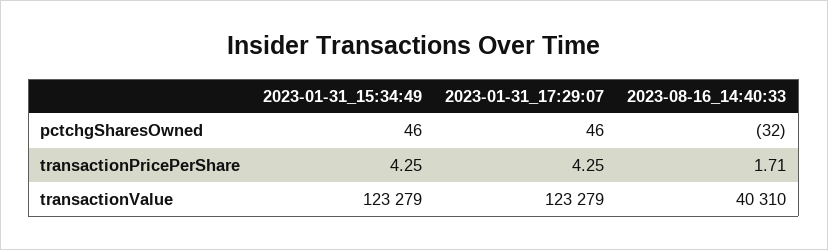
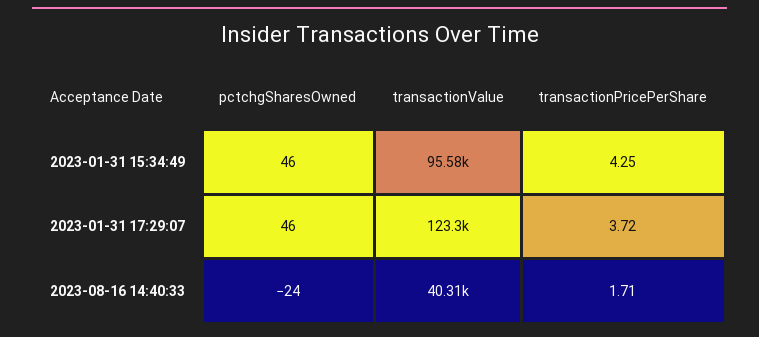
  {
    "2023-01-31_15:34:49": {
      "pctchgSharesOwned": 46,
      "transactionPricePerShare": 4.25,
-     "transactionValue": 123279
+     "transactionValue": 95580
    },
    "2023-01-31_17:29:07": {
      "pctchgSharesOwned": 46,
-     "transactionPricePerShare": 4.25,
+     "transactionPricePerShare": 3.72,
      "transactionValue": 123279
    },
    "2023-08-16_14:40:33": {
-     "pctchgSharesOwned": -32,
+     "pctchgSharesOwned": -24,
      "transactionPricePerShare": 1.71,
      "transactionValue": 40310
    }
  }

